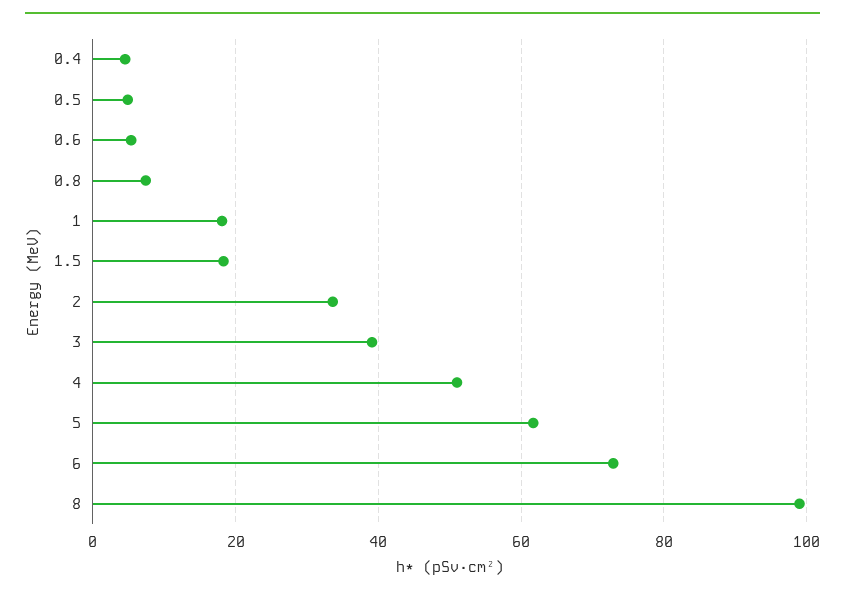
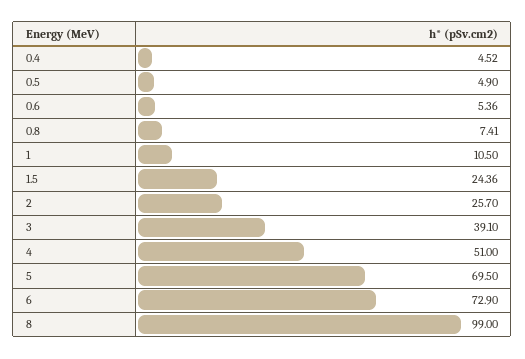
  {
    "0.4": 4.52,
    "0.5": 4.9,
    "0.6": 5.36,
    "0.8": 7.41,
-   "1": 18,
+   "1": 10.5,
-   "1.5": 18,
+   "1.5": 24.36,
-   "2": 34,
+   "2": 25.7,
    "3": 39.1,
    "4": 51,
-   "5": 62,
+   "5": 69.5,
    "6": 72.9,
    "8": 99
  }

